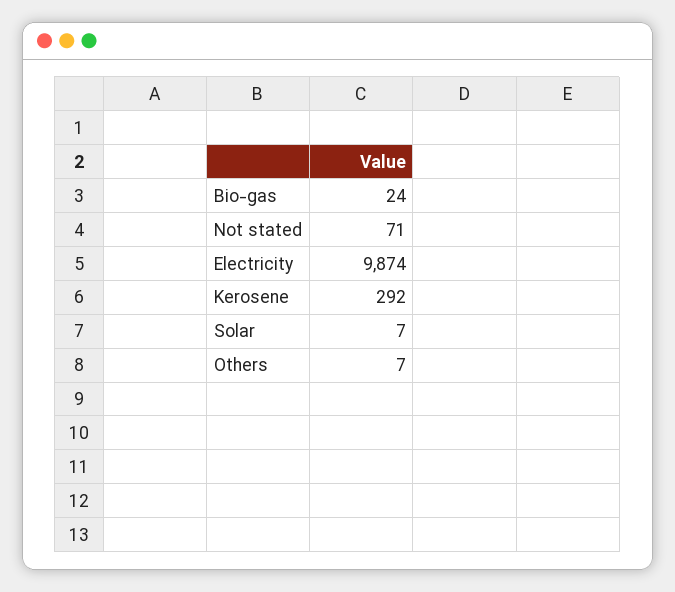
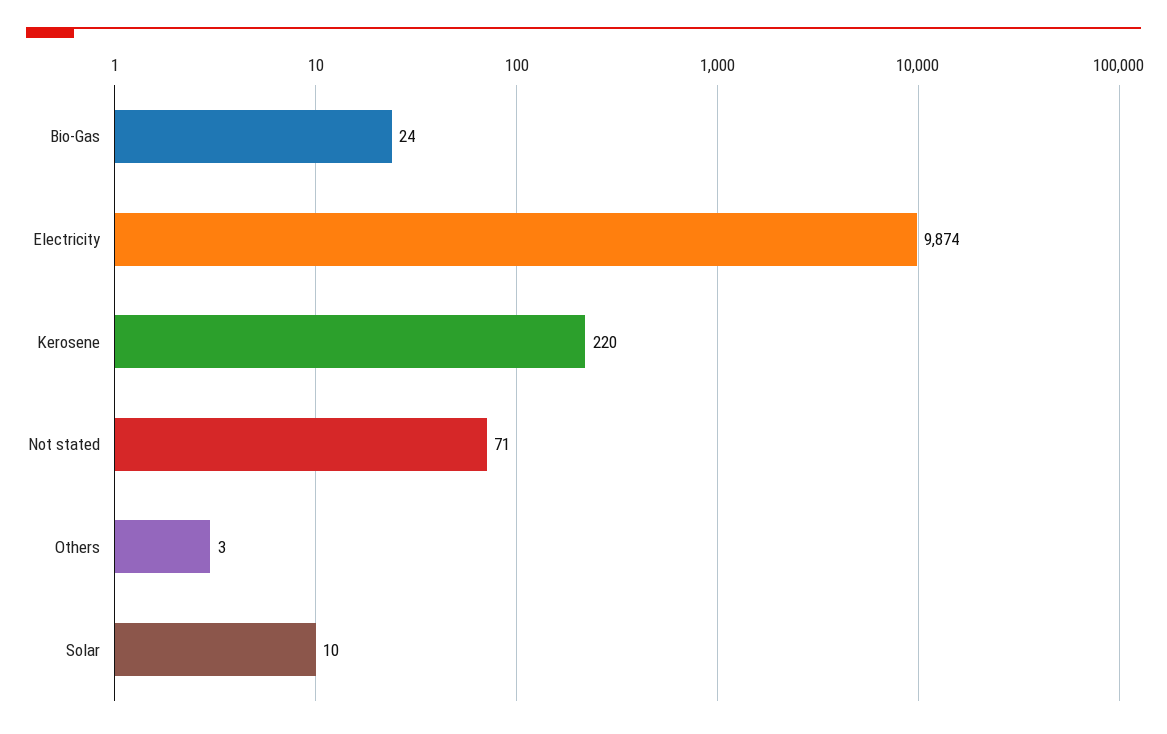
  {
    "Bio-gas": 24,
    "Not stated": 71,
    "Electricity": 9874,
-   "Kerosene": 292,
+   "Kerosene": 220,
-   "Solar": 7,
+   "Solar": 10,
-   "Others": 7
+   "Others": 3
  }

